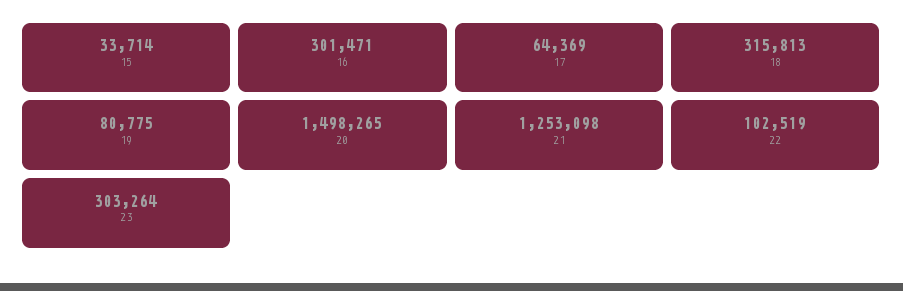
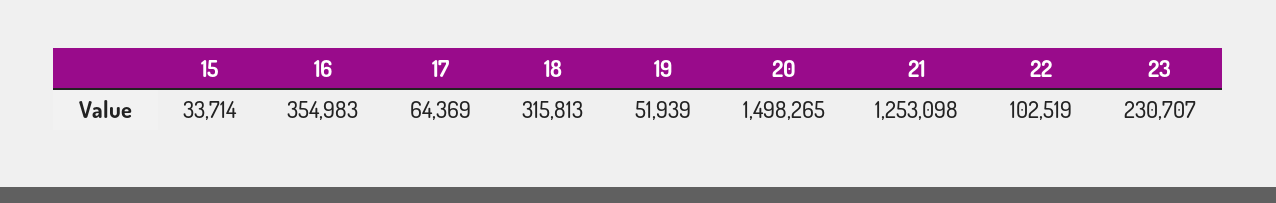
  {
    "15": 33714,
-   "16": 301471,
+   "16": 354983,
    "17": 64369,
    "18": 315813,
-   "19": 80775,
+   "19": 51939,
    "20": 1498265,
    "21": 1253098,
    "22": 102519,
-   "23": 303264
+   "23": 230707
  }

